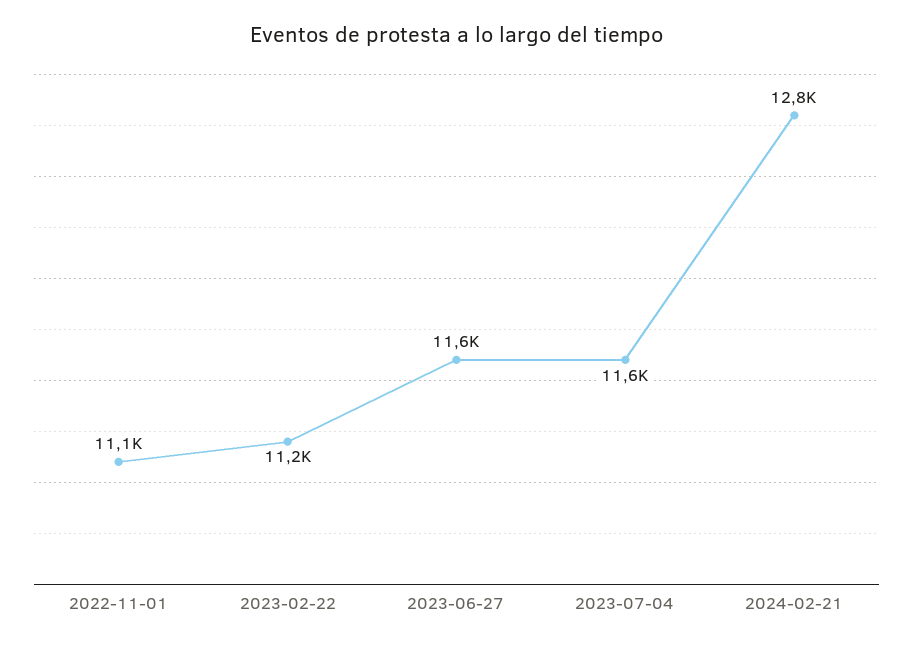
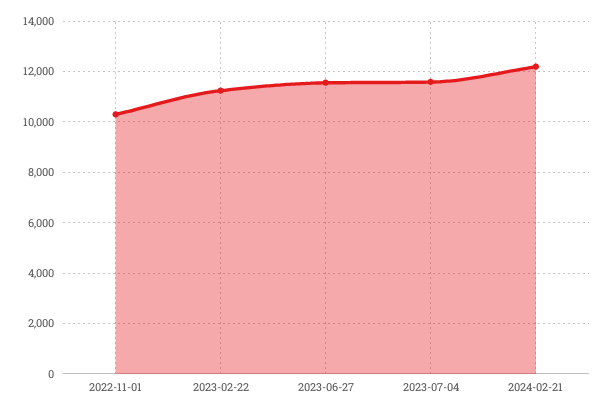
  {
-   "2022-11-01": 11100,
+   "2022-11-01": 10250,
    "2023-02-22": 11200,
    "2023-06-27": 11600,
    "2023-07-04": 11600,
-   "2024-02-21": 12800
+   "2024-02-21": 12250
  }

